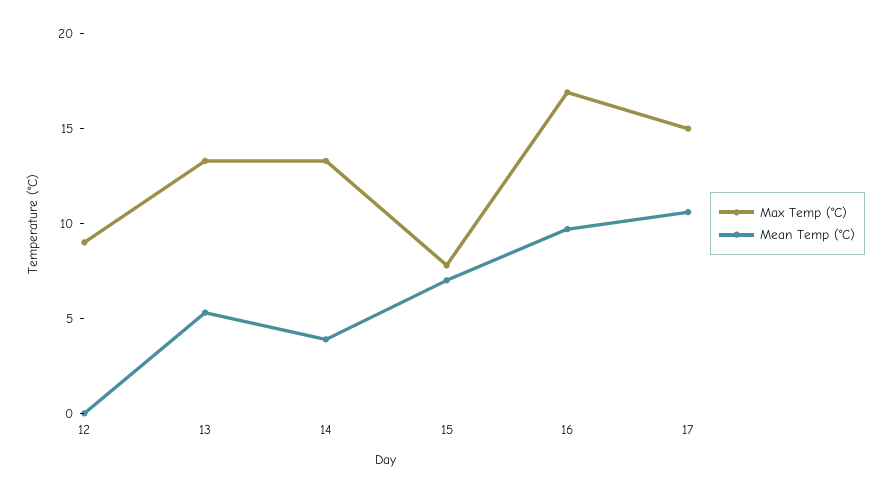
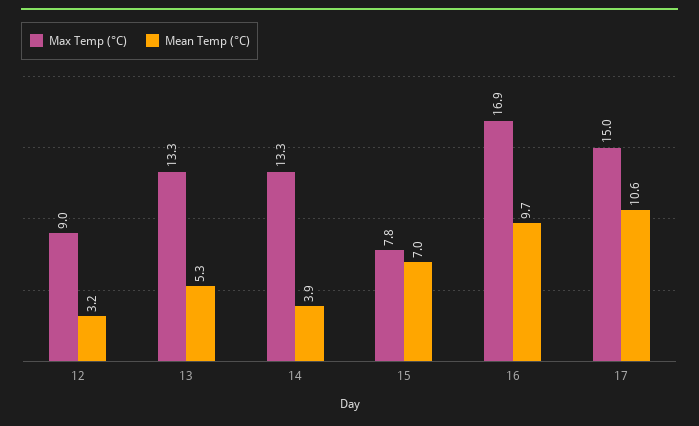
  {
    "Max Temp (°C)": {
      "12": 9,
      "13": 13.3,
      "14": 13.3,
      "15": 7.8,
      "16": 16.9,
      "17": 15
    },
    "Mean Temp (°C)": {
-     "12": 0,
+     "12": 3.2,
      "13": 5.3,
      "14": 3.9,
      "15": 7,
      "16": 9.7,
      "17": 10.6
    }
  }

